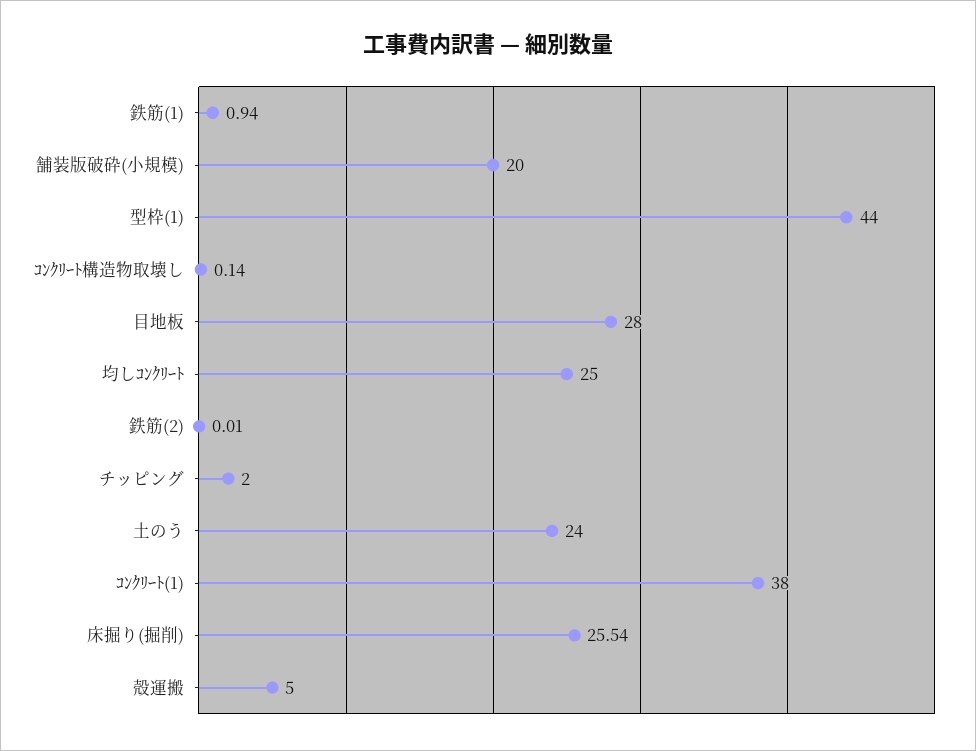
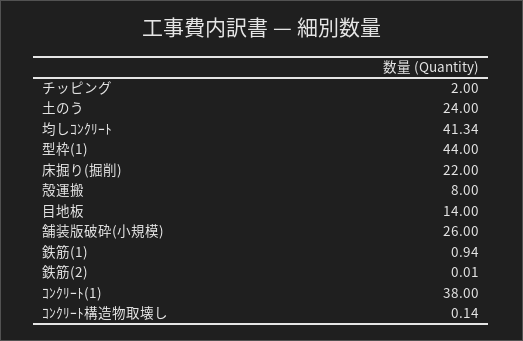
  {
    "鉄筋(1)": 0.94,
-   "舗装版破砕(小規模)": 20,
+   "舗装版破砕(小規模)": 26,
    "型枠(1)": 44,
    "ｺﾝｸﾘｰﾄ構造物取壊し": 0.14,
-   "目地板": 28,
+   "目地板": 14,
-   "均しｺﾝｸﾘｰﾄ": 25,
+   "均しｺﾝｸﾘｰﾄ": 41.34,
    "鉄筋(2)": 0.01,
    "チッピング": 2,
    "土のう": 24,
    "ｺﾝｸﾘｰﾄ(1)": 38,
-   "床掘り(掘削)": 25.54,
+   "床掘り(掘削)": 22,
-   "殻運搬": 5
+   "殻運搬": 8
  }

